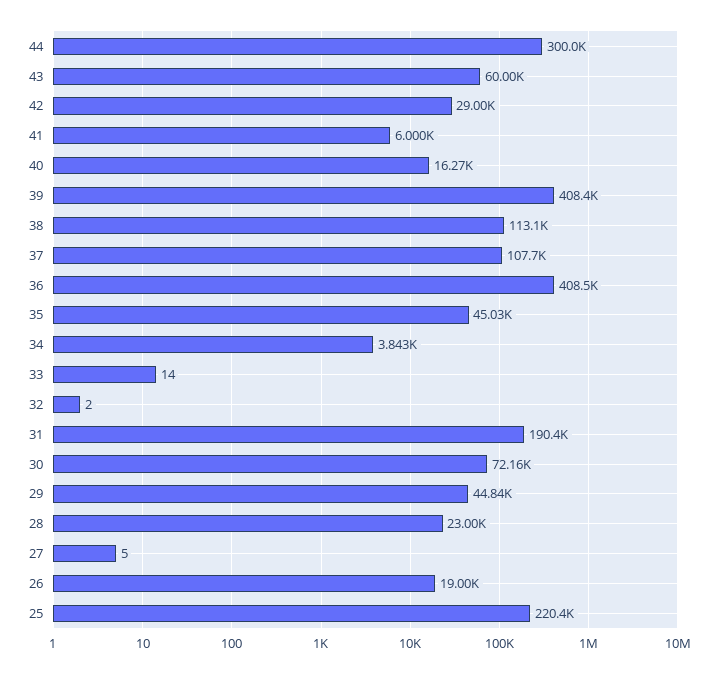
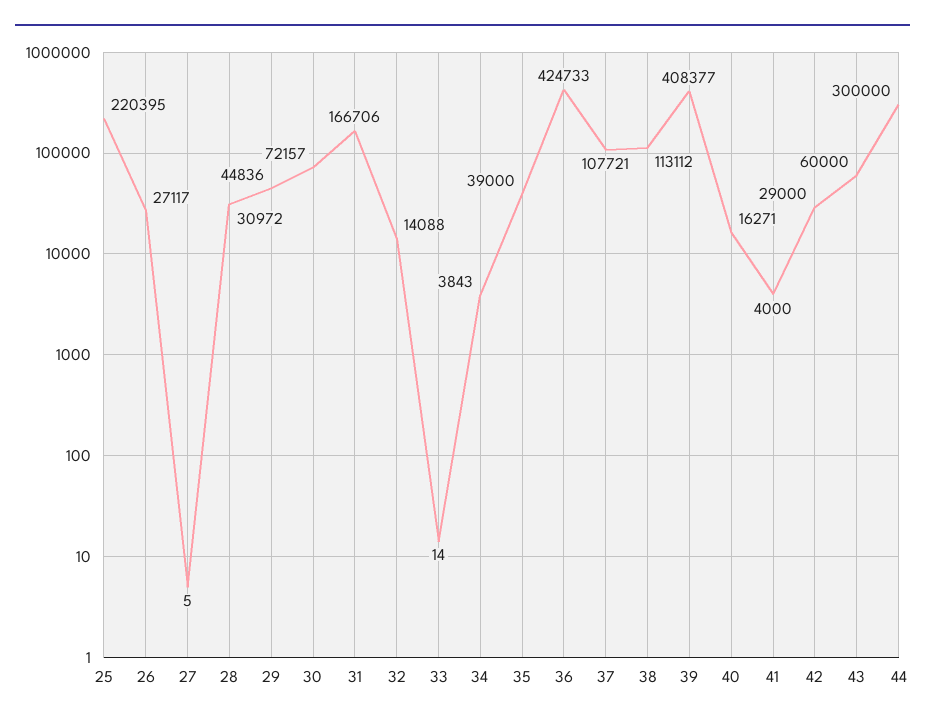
  {
    "44": 300000,
    "43": 60000,
    "42": 29000,
-   "41": 6000,
+   "41": 4000,
    "40": 16271,
    "39": 408377,
    "38": 113112,
    "37": 107721,
-   "36": 408500,
+   "36": 424733,
-   "35": 45030,
+   "35": 39000,
    "34": 3843,
    "33": 14,
-   "32": 2,
+   "32": 14088,
-   "31": 190400,
+   "31": 166706,
    "30": 72157,
    "29": 44836,
-   "28": 23000,
+   "28": 30972,
    "27": 5,
-   "26": 19000,
+   "26": 27117,
    "25": 220395
  }

